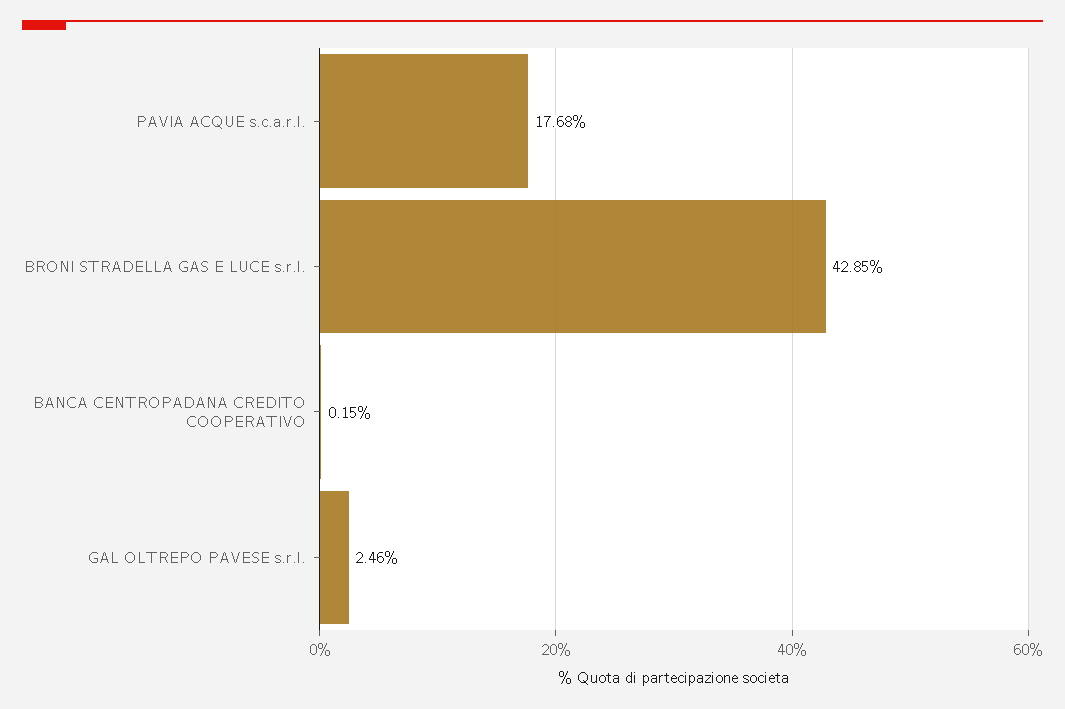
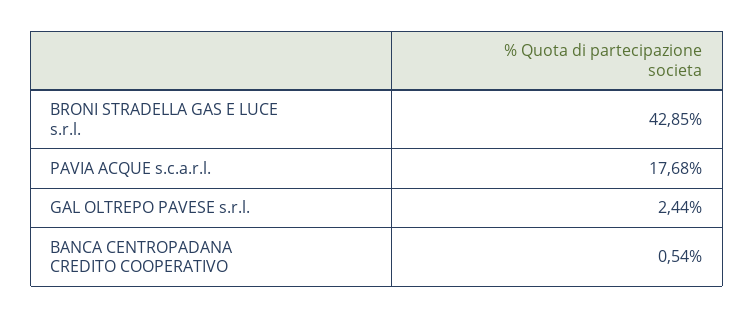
  {
    "PAVIA ACQUE s.c.a.r.l.": 17.68,
    "BRONI STRADELLA GAS E LUCE s.r.l.": 42.85,
-   "BANCA CENTROPADANA CREDITO COOPERATIVO": 0.15,
+   "BANCA CENTROPADANA CREDITO COOPERATIVO": 0.54,
-   "GAL OLTREPO PAVESE s.r.l.": 2.46
+   "GAL OLTREPO PAVESE s.r.l.": 2.44
  }

